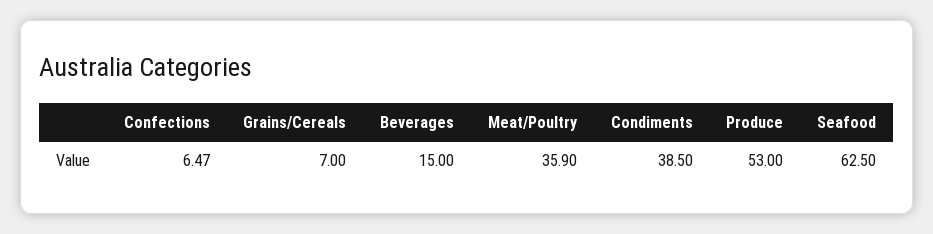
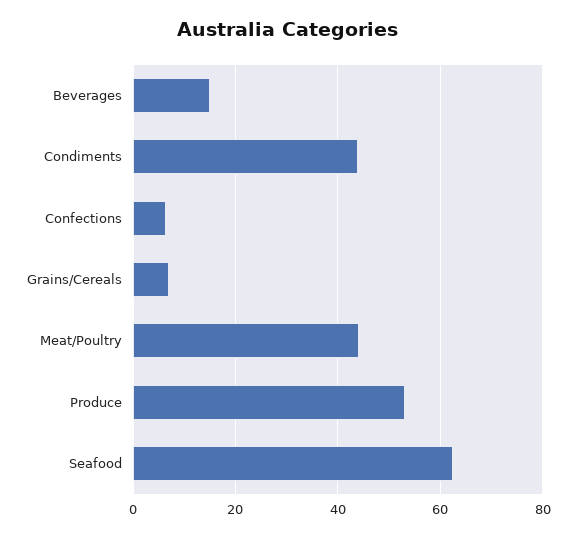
  {
    "Confections": 6.47,
    "Grains/Cereals": 7,
    "Beverages": 15,
-   "Meat/Poultry": 35.9,
+   "Meat/Poultry": 44,
-   "Condiments": 38.5,
+   "Condiments": 44,
    "Produce": 53,
    "Seafood": 62.5
  }

